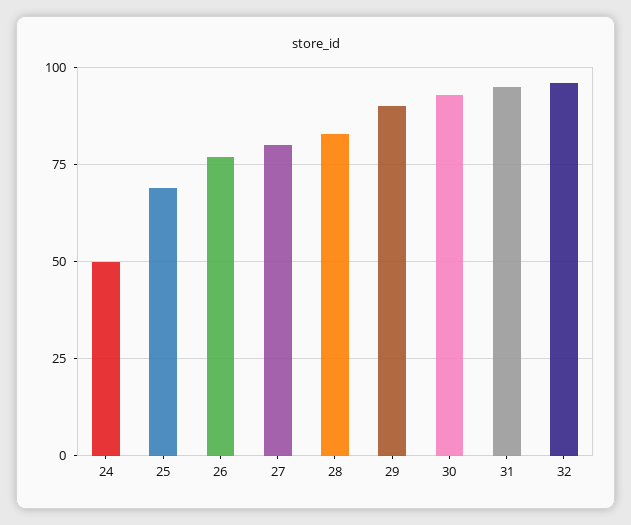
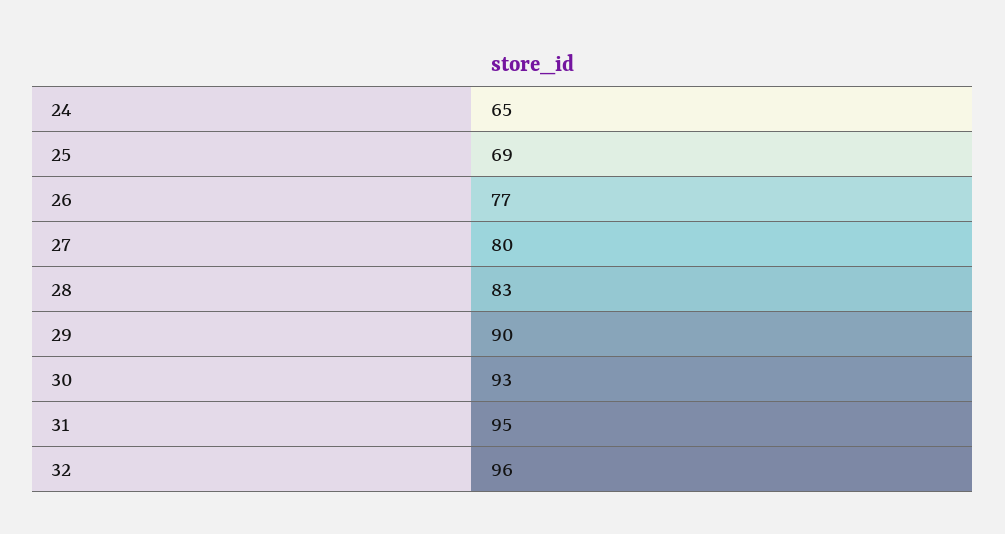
  {
-   "24": 50,
+   "24": 65,
    "25": 69,
    "26": 77,
    "27": 80,
    "28": 83,
    "29": 90,
    "30": 93,
    "31": 95,
    "32": 96
  }

